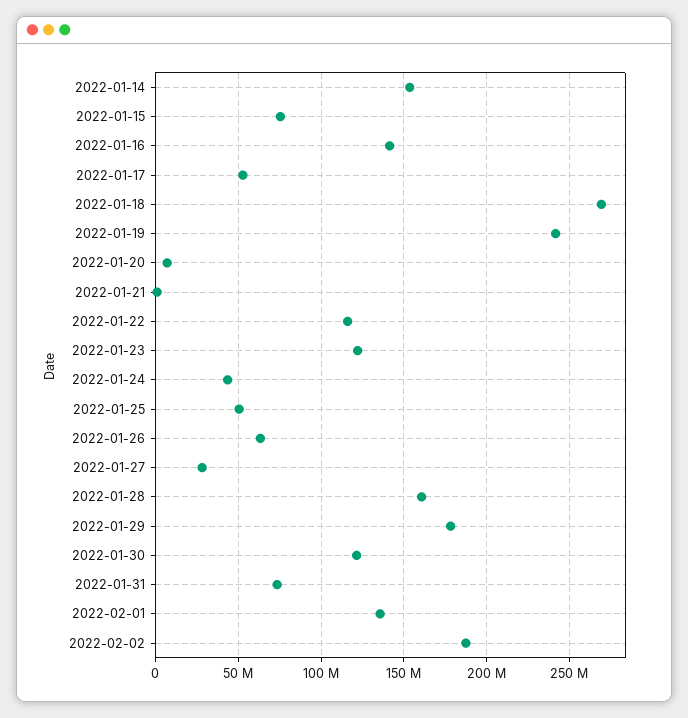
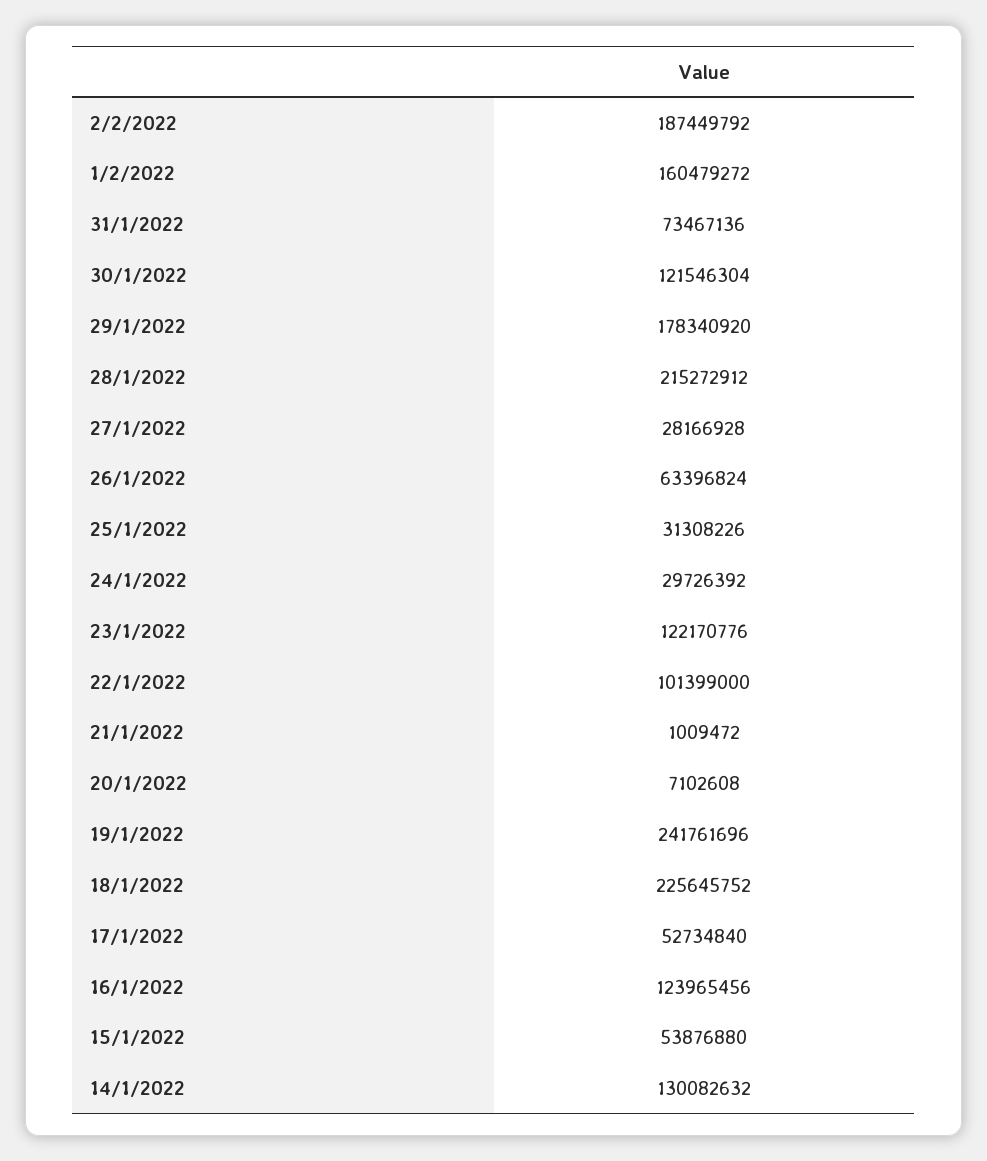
  {
-   "2022-01-14": 155000000,
+   "2022-01-14": 130082632,
-   "2022-01-15": 75000000,
+   "2022-01-15": 53876880,
-   "2022-01-16": 140000000,
+   "2022-01-16": 123965456,
    "2022-01-17": 52734840,
-   "2022-01-18": 270000000,
+   "2022-01-18": 225645752,
    "2022-01-19": 241761696,
    "2022-01-20": 7102608,
    "2022-01-21": 1009472,
-   "2022-01-22": 115000000,
+   "2022-01-22": 101399000,
    "2022-01-23": 122170776,
-   "2022-01-24": 45000000,
+   "2022-01-24": 29726392,
-   "2022-01-25": 50000000,
+   "2022-01-25": 31308226,
    "2022-01-26": 63396824,
    "2022-01-27": 28166928,
-   "2022-01-28": 160000000,
+   "2022-01-28": 215272912,
    "2022-01-29": 178340920,
    "2022-01-30": 121546304,
    "2022-01-31": 73467136,
-   "2022-02-01": 135000000,
+   "2022-02-01": 160479272,
    "2022-02-02": 187449792
  }

